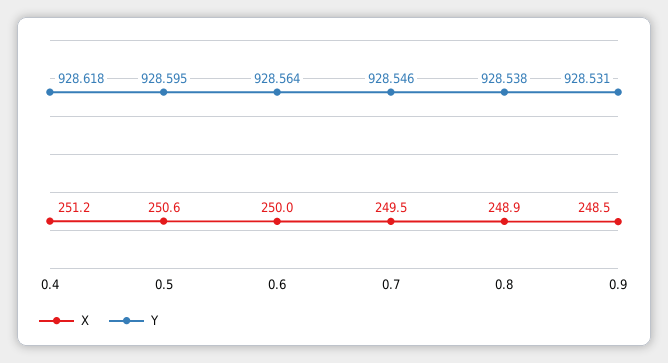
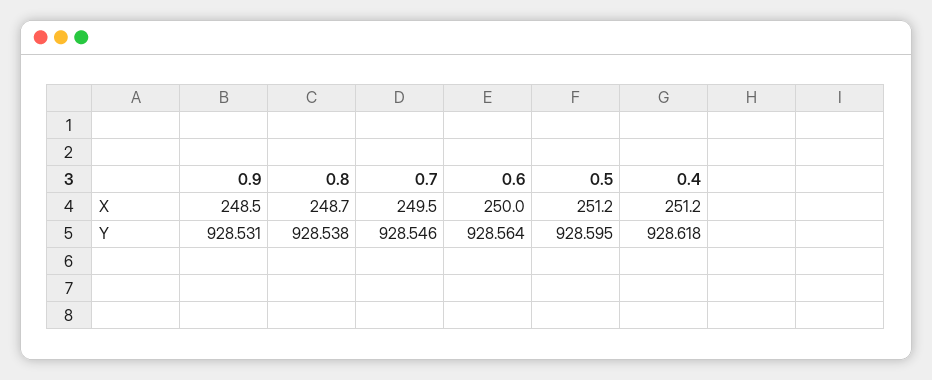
  {
    "X": {
      "0.4": 251.2,
-     "0.5": 250.6,
+     "0.5": 251.2,
      "0.6": 250,
      "0.7": 249.5,
-     "0.8": 248.9,
+     "0.8": 248.7,
      "0.9": 248.5
    },
    "Y": {
      "0.4": 928.618,
      "0.5": 928.595,
      "0.6": 928.564,
      "0.7": 928.546,
      "0.8": 928.538,
      "0.9": 928.531
    }
  }

